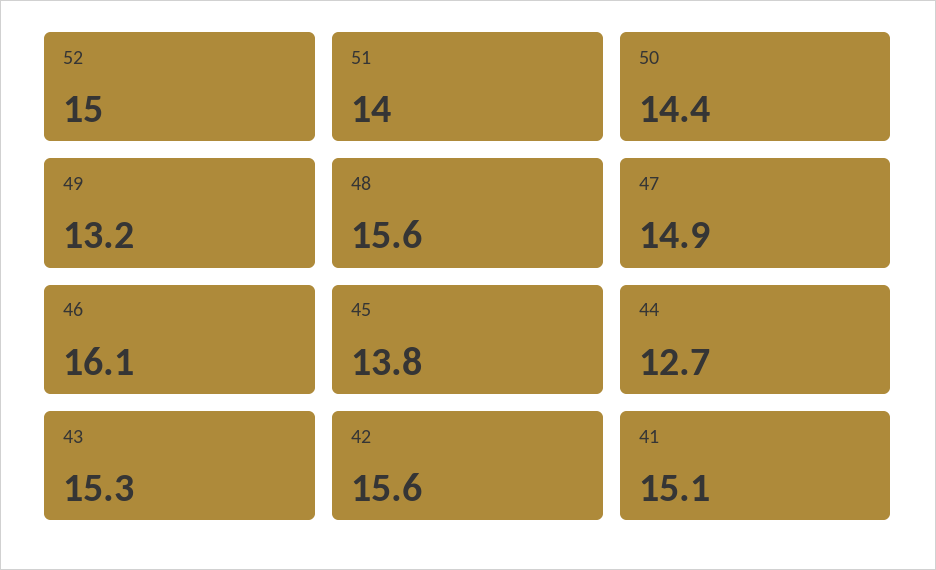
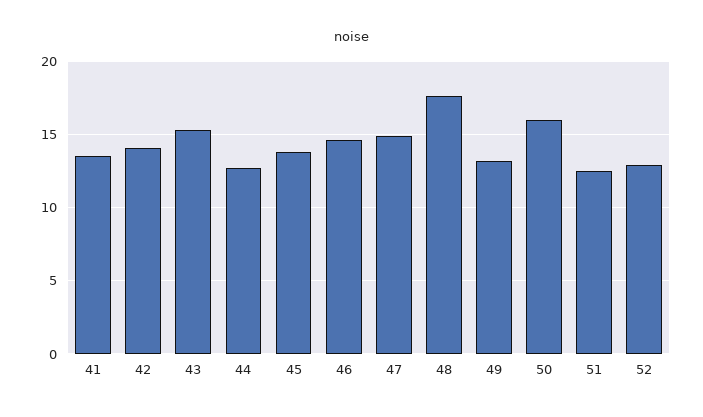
  {
-   "52": 15,
+   "52": 13,
-   "51": 14,
+   "51": 12.5,
-   "50": 14.4,
+   "50": 16,
    "49": 13.2,
-   "48": 15.6,
+   "48": 17.5,
    "47": 14.9,
-   "46": 16.1,
+   "46": 14.5,
    "45": 13.8,
    "44": 12.7,
    "43": 15.3,
-   "42": 15.6,
+   "42": 14,
-   "41": 15.1
+   "41": 13.5
  }

